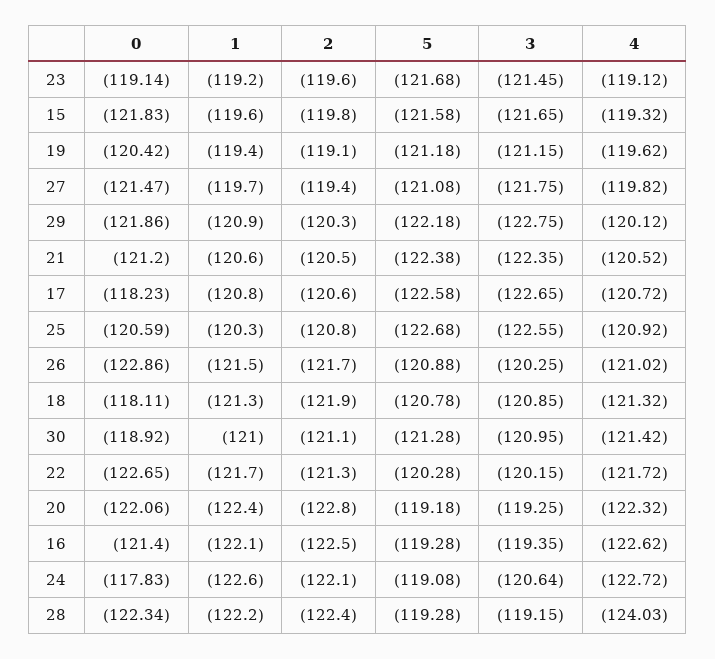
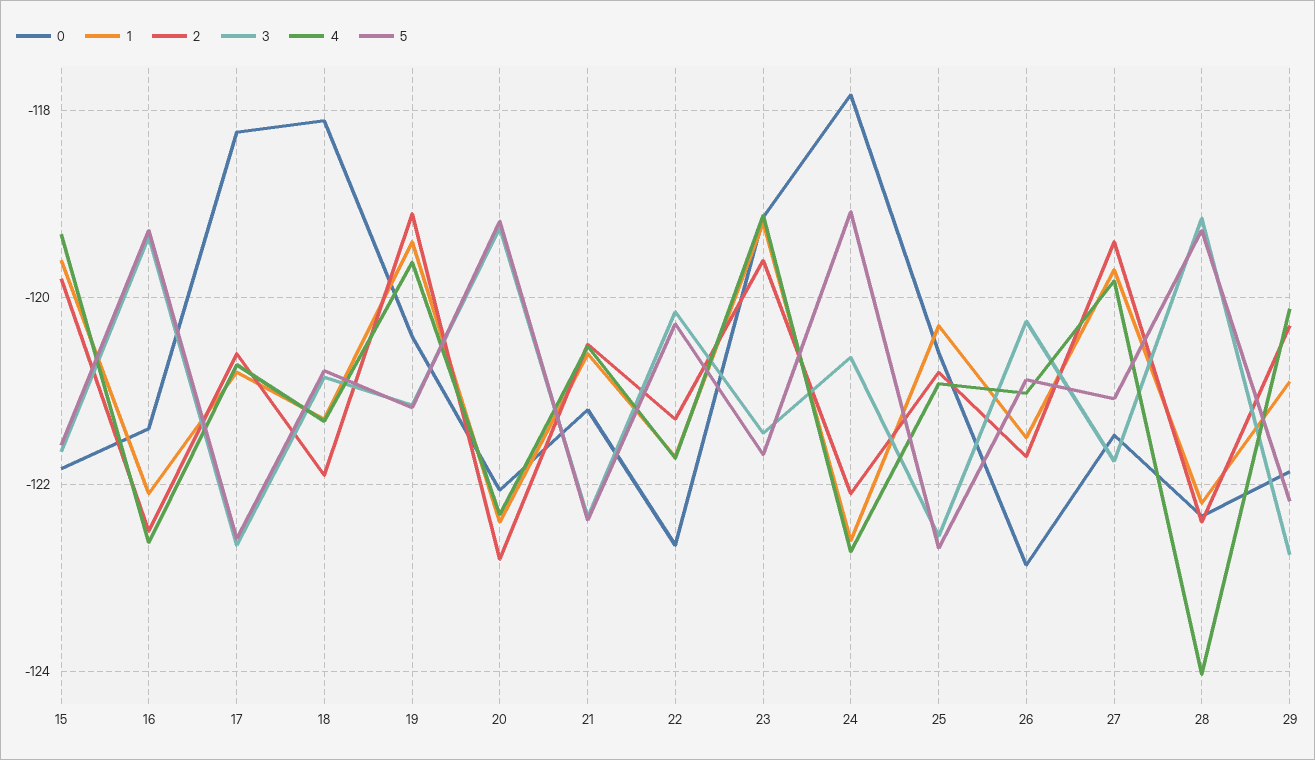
  {
    "0": {
      "23": -119.14,
      "15": -121.83,
      "19": -120.42,
      "27": -121.47,
      "29": -121.86,
      "21": -121.2,
      "17": -118.23,
      "25": -120.59,
      "26": -122.86,
      "18": -118.11,
-     "30": -118.92,
      "22": -122.65,
      "20": -122.06,
      "16": -121.4,
      "24": -117.83,
      "28": -122.34
    },
    "1": {
      "23": -119.2,
      "15": -119.6,
      "19": -119.4,
      "27": -119.7,
      "29": -120.9,
      "21": -120.6,
      "17": -120.8,
      "25": -120.3,
      "26": -121.5,
      "18": -121.3,
-     "30": -121,
      "22": -121.7,
      "20": -122.4,
      "16": -122.1,
      "24": -122.6,
      "28": -122.2
    },
    "2": {
      "23": -119.6,
      "15": -119.8,
      "19": -119.1,
      "27": -119.4,
      "29": -120.3,
      "21": -120.5,
      "17": -120.6,
      "25": -120.8,
      "26": -121.7,
      "18": -121.9,
-     "30": -121.1,
      "22": -121.3,
      "20": -122.8,
      "16": -122.5,
      "24": -122.1,
      "28": -122.4
    },
    "5": {
      "23": -121.68,
      "15": -121.58,
      "19": -121.18,
      "27": -121.08,
      "29": -122.18,
      "21": -122.38,
      "17": -122.58,
      "25": -122.68,
      "26": -120.88,
      "18": -120.78,
-     "30": -121.28,
      "22": -120.28,
      "20": -119.18,
      "16": -119.28,
      "24": -119.08,
      "28": -119.28
    },
    "3": {
      "23": -121.45,
      "15": -121.65,
      "19": -121.15,
      "27": -121.75,
      "29": -122.75,
      "21": -122.35,
      "17": -122.65,
      "25": -122.55,
      "26": -120.25,
      "18": -120.85,
-     "30": -120.95,
      "22": -120.15,
      "20": -119.25,
      "16": -119.35,
      "24": -120.64,
      "28": -119.15
    },
    "4": {
      "23": -119.12,
      "15": -119.32,
      "19": -119.62,
      "27": -119.82,
      "29": -120.12,
      "21": -120.52,
      "17": -120.72,
      "25": -120.92,
      "26": -121.02,
      "18": -121.32,
-     "30": -121.42,
      "22": -121.72,
      "20": -122.32,
      "16": -122.62,
      "24": -122.72,
      "28": -124.03
    }
  }

